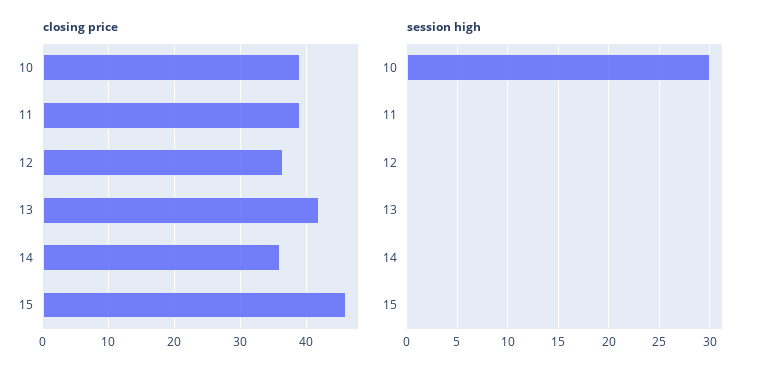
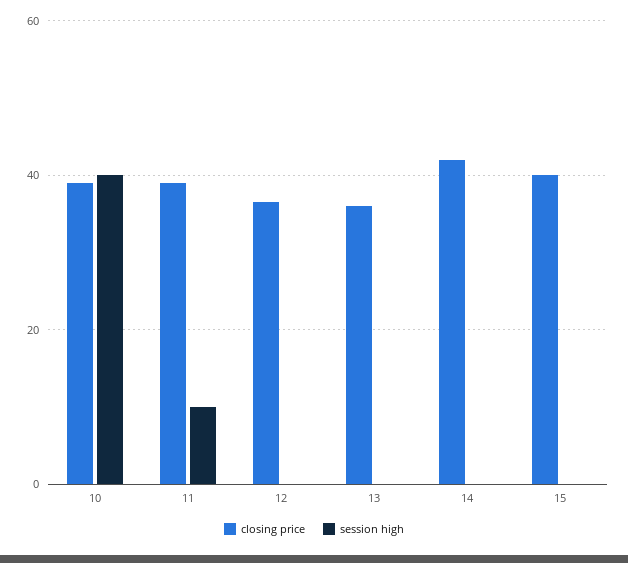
  {
    "closing price": {
      "10": 39,
      "11": 39,
      "12": 37,
-     "13": 42,
+     "13": 36,
-     "14": 36,
+     "14": 42,
-     "15": 46
+     "15": 40
    },
    "session high": {
-     "10": 30,
+     "10": 40,
-     "11": 0,
+     "11": 10,
      "12": 0,
      "13": 0,
      "14": 0,
      "15": 0
    }
  }

